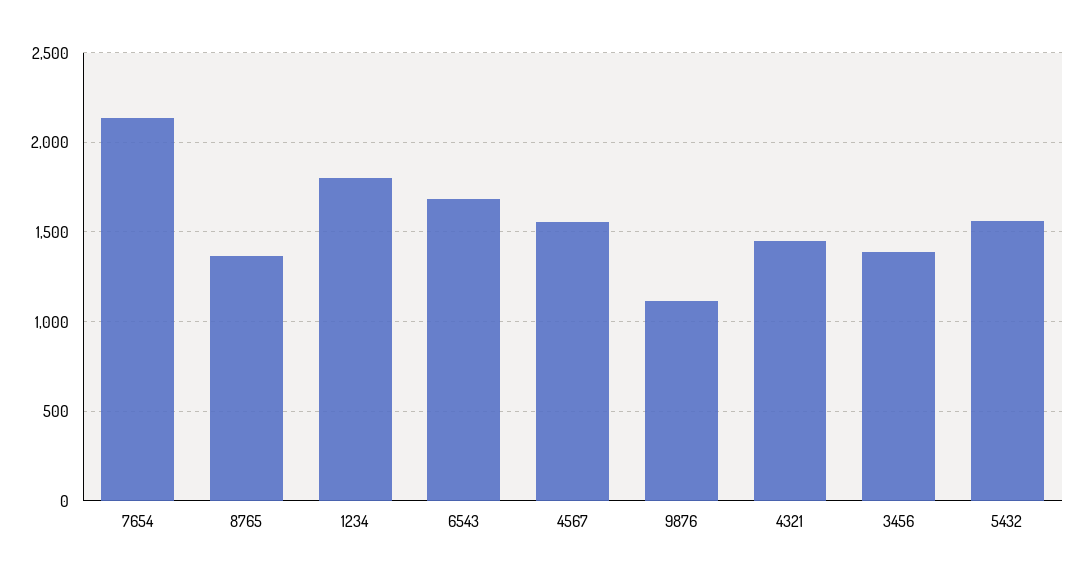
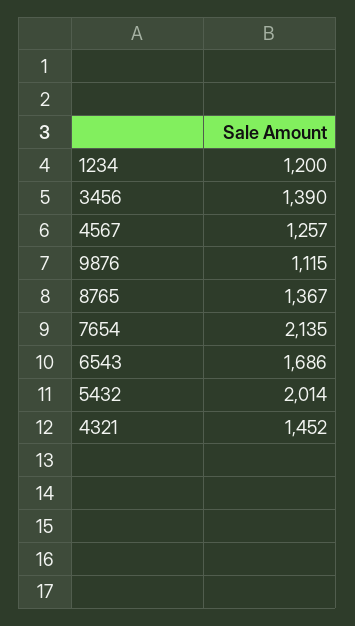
  {
    "7654": 2135,
    "8765": 1367,
-   "1234": 1800,
+   "1234": 1200,
    "6543": 1686,
-   "4567": 1550,
+   "4567": 1257,
    "9876": 1115,
    "4321": 1452,
    "3456": 1390,
-   "5432": 1550
+   "5432": 2014
  }

